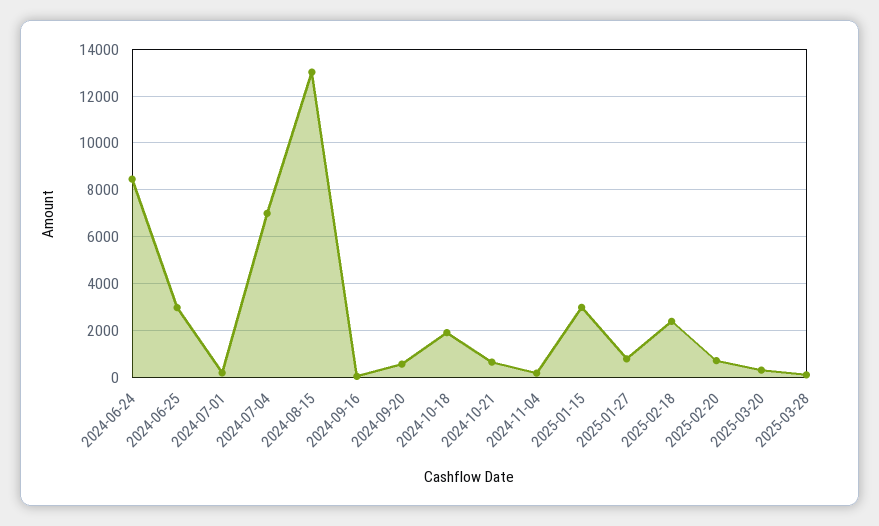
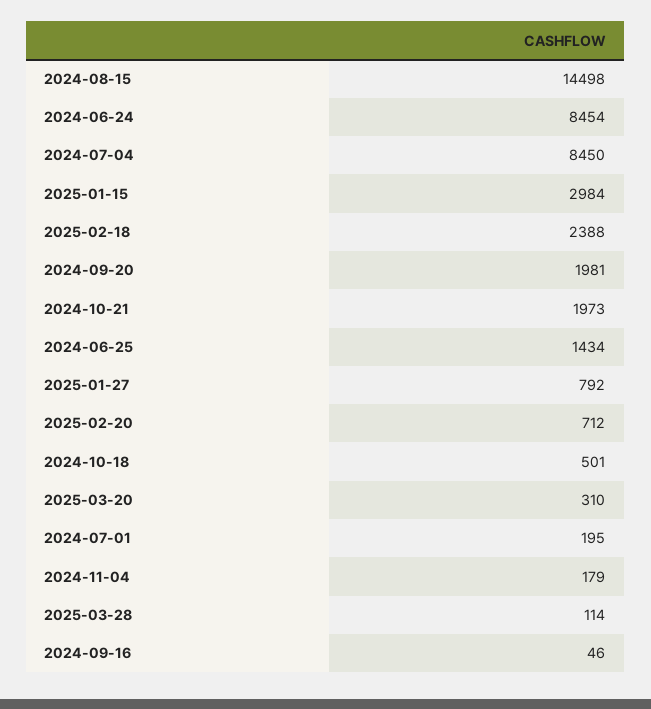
  {
    "2024-06-24": 8454,
-   "2024-06-25": 3000,
+   "2024-06-25": 1434,
    "2024-07-01": 195,
-   "2024-07-04": 7000,
+   "2024-07-04": 8450,
-   "2024-08-15": 13000,
+   "2024-08-15": 14498,
    "2024-09-16": 46,
-   "2024-09-20": 500,
+   "2024-09-20": 1981,
-   "2024-10-18": 2000,
+   "2024-10-18": 501,
-   "2024-10-21": 500,
+   "2024-10-21": 1973,
    "2024-11-04": 179,
    "2025-01-15": 2984,
    "2025-01-27": 792,
    "2025-02-18": 2388,
    "2025-02-20": 712,
    "2025-03-20": 310,
    "2025-03-28": 114
  }

